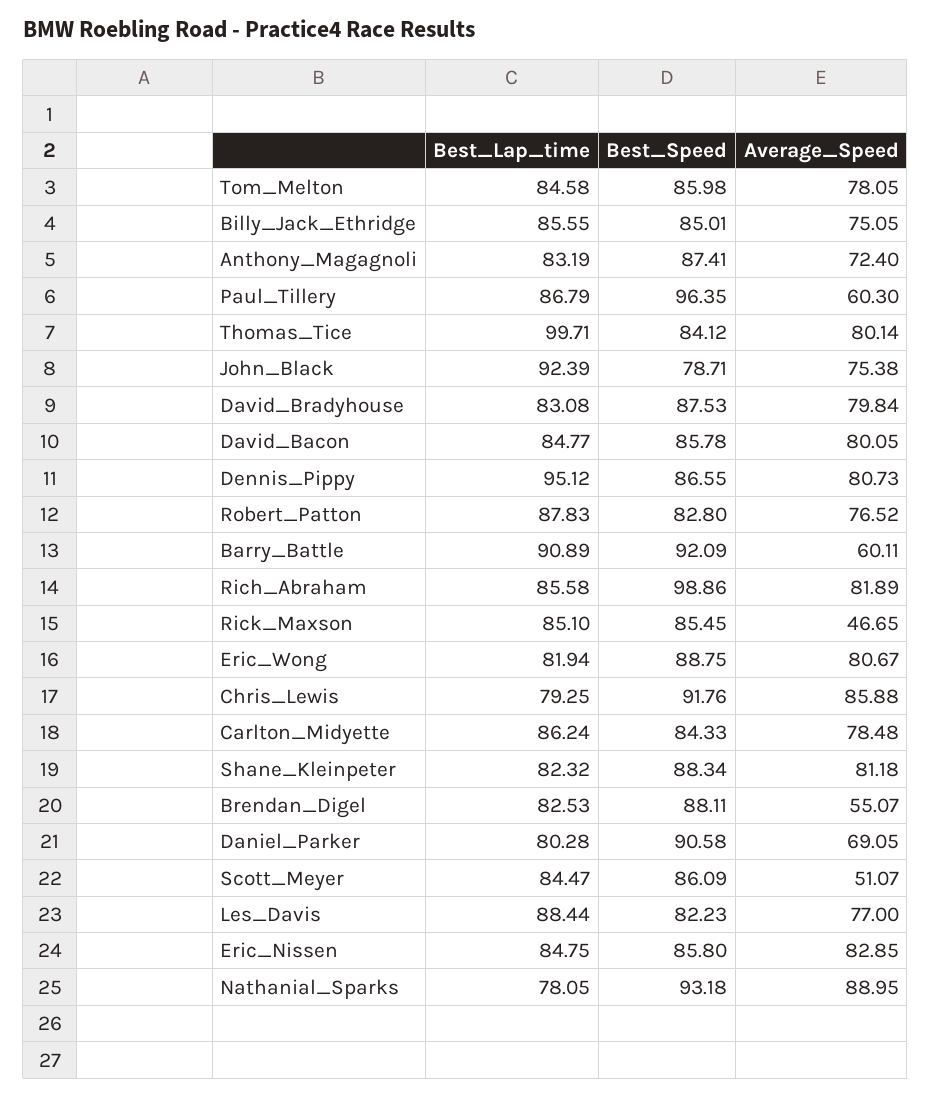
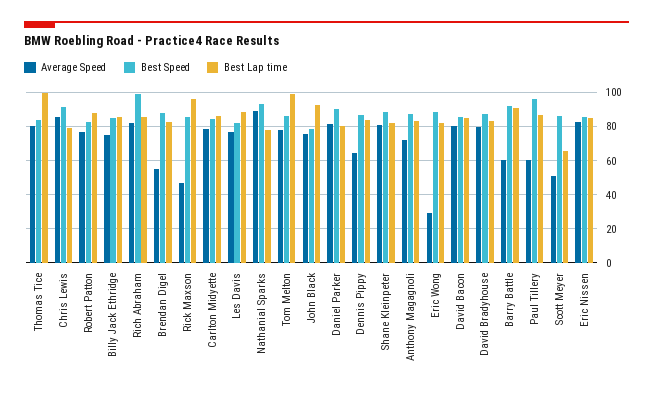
  {
    "Best_Lap_time": {
-     "Tom_Melton": 84.58,
+     "Tom_Melton": 100,
      "Billy_Jack_Ethridge": 85.55,
      "Anthony_Magagnoli": 83.19,
      "Paul_Tillery": 86.79,
      "Thomas_Tice": 99.71,
      "John_Black": 92.39,
      "David_Bradyhouse": 83.08,
      "David_Bacon": 84.77,
-     "Dennis_Pippy": 95.12,
+     "Dennis_Pippy": 85,
      "Robert_Patton": 87.83,
      "Barry_Battle": 90.89,
      "Rich_Abraham": 85.58,
-     "Rick_Maxson": 85.1,
+     "Rick_Maxson": 95,
      "Eric_Wong": 81.94,
      "Chris_Lewis": 79.25,
      "Carlton_Midyette": 86.24,
      "Shane_Kleinpeter": 82.32,
      "Brendan_Digel": 82.53,
      "Daniel_Parker": 80.28,
-     "Scott_Meyer": 84.47,
+     "Scott_Meyer": 65,
      "Les_Davis": 88.44,
      "Eric_Nissen": 84.75,
      "Nathanial_Sparks": 78.05
    },
    "Best_Speed": {
      "Tom_Melton": 85.98,
      "Billy_Jack_Ethridge": 85.01,
      "Anthony_Magagnoli": 87.41,
      "Paul_Tillery": 96.35,
      "Thomas_Tice": 84.12,
      "John_Black": 78.71,
      "David_Bradyhouse": 87.53,
      "David_Bacon": 85.78,
      "Dennis_Pippy": 86.55,
      "Robert_Patton": 82.8,
      "Barry_Battle": 92.09,
      "Rich_Abraham": 98.86,
      "Rick_Maxson": 85.45,
      "Eric_Wong": 88.75,
      "Chris_Lewis": 91.76,
      "Carlton_Midyette": 84.33,
      "Shane_Kleinpeter": 88.34,
      "Brendan_Digel": 88.11,
      "Daniel_Parker": 90.58,
      "Scott_Meyer": 86.09,
      "Les_Davis": 82.23,
      "Eric_Nissen": 85.8,
      "Nathanial_Sparks": 93.18
    },
    "Average_Speed": {
      "Tom_Melton": 78.05,
      "Billy_Jack_Ethridge": 75.05,
      "Anthony_Magagnoli": 72.4,
      "Paul_Tillery": 60.3,
      "Thomas_Tice": 80.14,
      "John_Black": 75.38,
      "David_Bradyhouse": 79.84,
      "David_Bacon": 80.05,
-     "Dennis_Pippy": 80.73,
+     "Dennis_Pippy": 65,
      "Robert_Patton": 76.52,
      "Barry_Battle": 60.11,
      "Rich_Abraham": 81.89,
      "Rick_Maxson": 46.65,
-     "Eric_Wong": 80.67,
+     "Eric_Wong": 30,
      "Chris_Lewis": 85.88,
      "Carlton_Midyette": 78.48,
      "Shane_Kleinpeter": 81.18,
      "Brendan_Digel": 55.07,
-     "Daniel_Parker": 69.05,
+     "Daniel_Parker": 80,
      "Scott_Meyer": 51.07,
      "Les_Davis": 77,
      "Eric_Nissen": 82.85,
      "Nathanial_Sparks": 88.95
    }
  }

